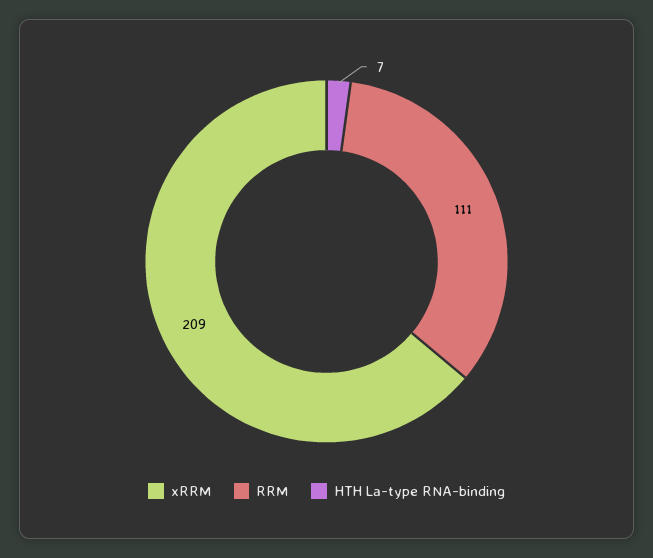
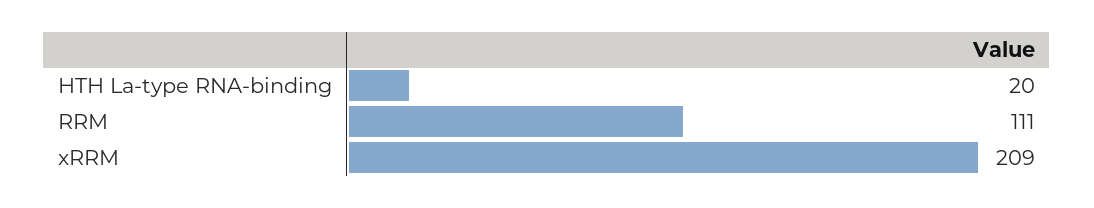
  {
    "xRRM": 209,
    "RRM": 111,
-   "HTH La-type RNA-binding": 7
+   "HTH La-type RNA-binding": 20
  }

